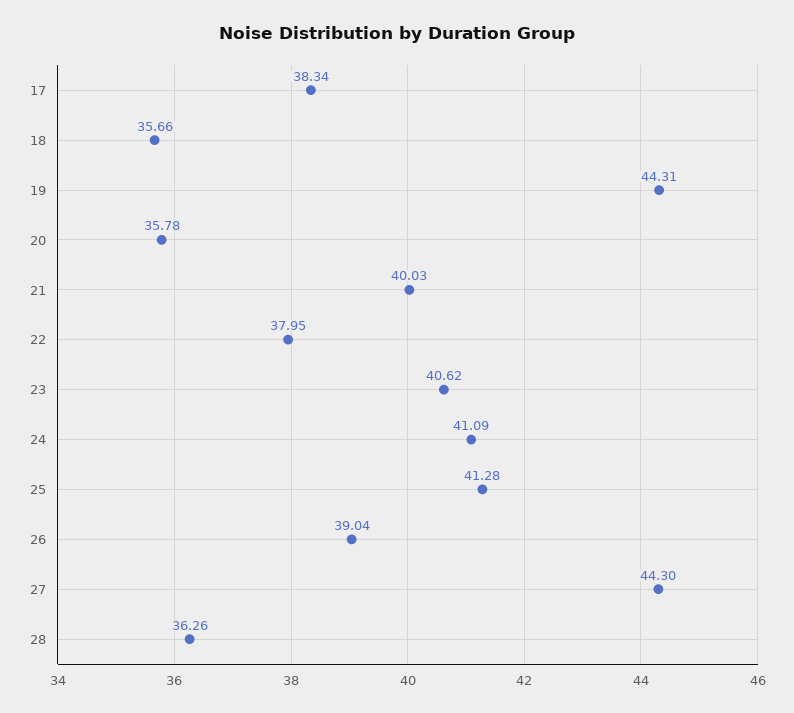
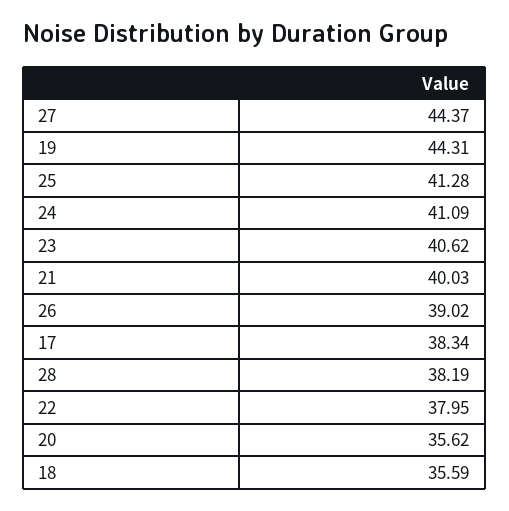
  {
    "17": 38.34,
-   "18": 35.66,
+   "18": 35.59,
    "19": 44.31,
-   "20": 35.78,
+   "20": 35.62,
    "21": 40.03,
    "22": 37.95,
    "23": 40.62,
    "24": 41.09,
    "25": 41.28,
-   "26": 39.04,
+   "26": 39.02,
-   "27": 44.3,
+   "27": 44.37,
-   "28": 36.26
+   "28": 38.19
  }

